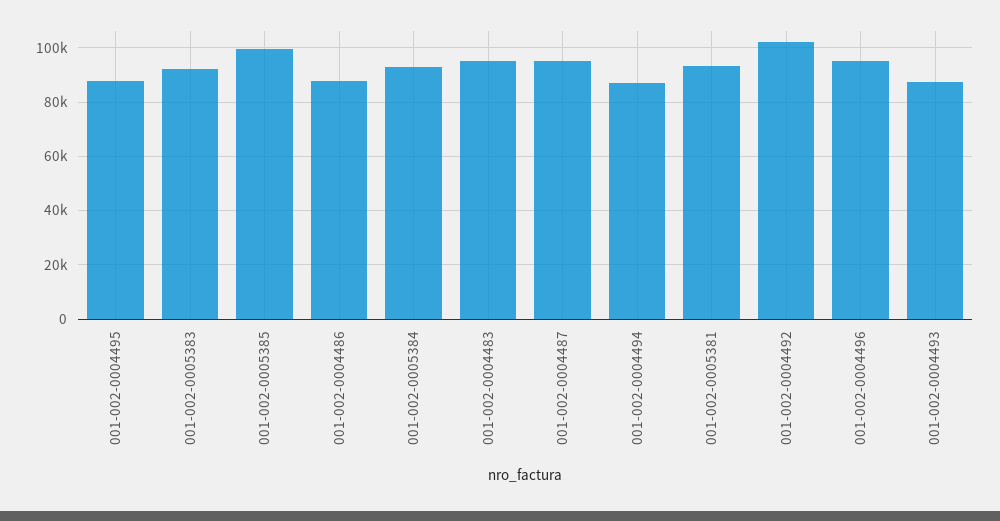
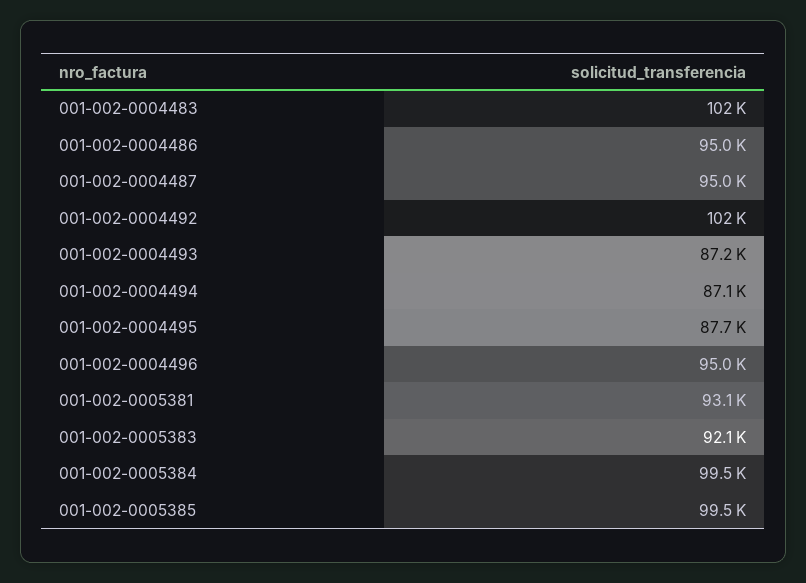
  {
    "001-002-0004495": 87700,
    "001-002-0005383": 92100,
    "001-002-0005385": 99500,
-   "001-002-0004486": 87500,
+   "001-002-0004486": 95000,
-   "001-002-0005384": 92500,
+   "001-002-0005384": 99500,
-   "001-002-0004483": 95000,
+   "001-002-0004483": 102000,
    "001-002-0004487": 95000,
    "001-002-0004494": 87100,
    "001-002-0005381": 93100,
    "001-002-0004492": 102000,
    "001-002-0004496": 95000,
    "001-002-0004493": 87200
  }

